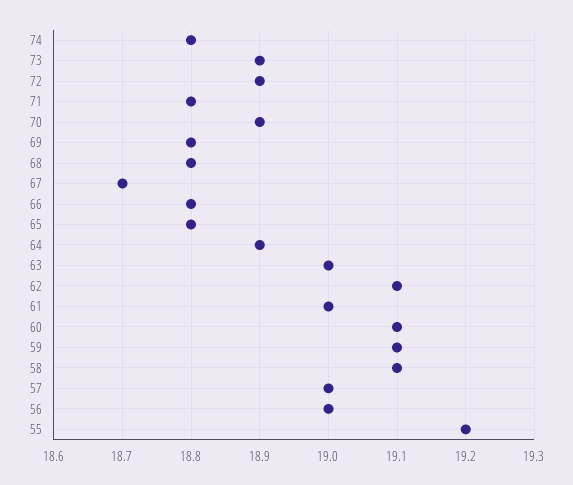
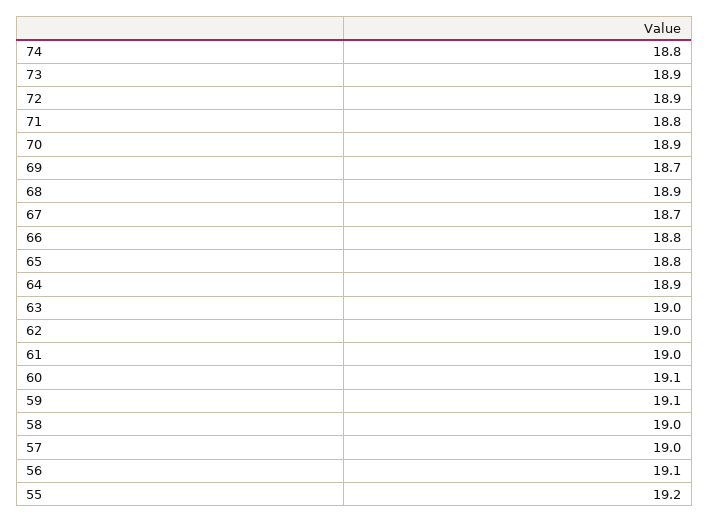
  {
    "74": 18.8,
    "73": 18.9,
    "72": 18.9,
    "71": 18.8,
    "70": 18.9,
-   "69": 18.8,
+   "69": 18.7,
-   "68": 18.8,
+   "68": 18.9,
    "67": 18.7,
    "66": 18.8,
    "65": 18.8,
    "64": 18.9,
    "63": 19,
-   "62": 19.1,
+   "62": 19,
    "61": 19,
    "60": 19.1,
    "59": 19.1,
-   "58": 19.1,
+   "58": 19,
    "57": 19,
-   "56": 19,
+   "56": 19.1,
    "55": 19.2
  }

